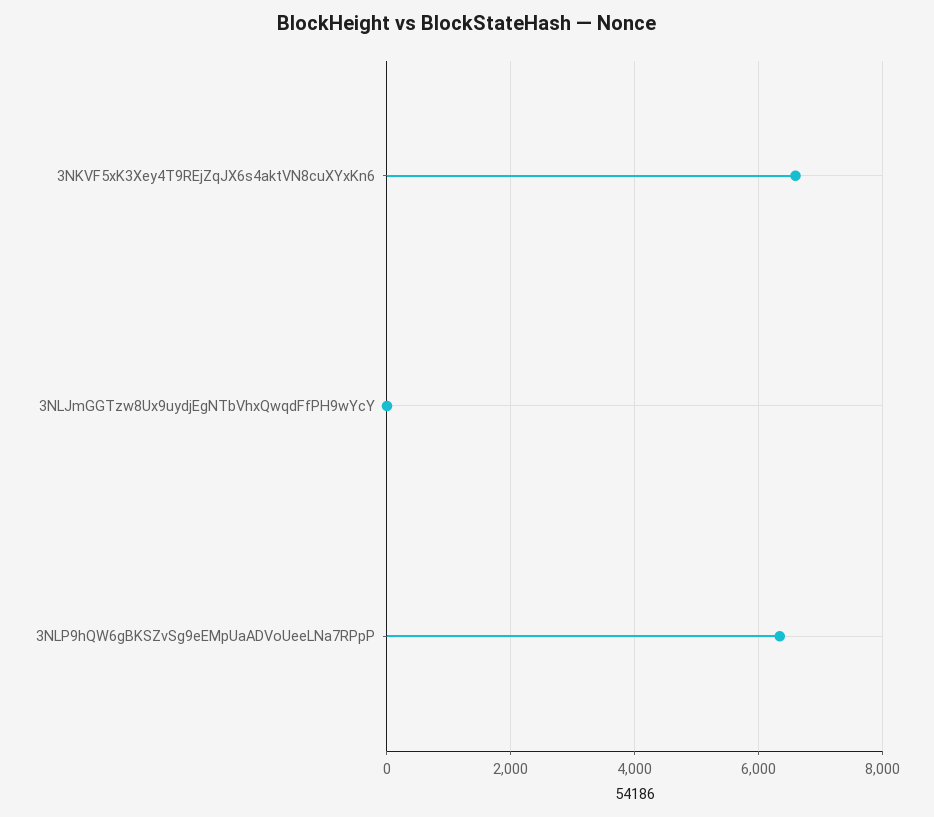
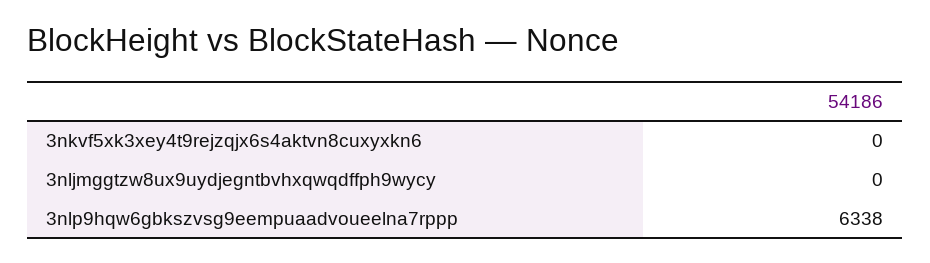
  {
-   "3NKVF5xK3Xey4T9REjZqJX6s4aktVN8cuXYxKn6": 6600,
+   "3NKVF5xK3Xey4T9REjZqJX6s4aktVN8cuXYxKn6": 0,
    "3NLJmGGTzw8Ux9uydjEgNTbVhxQwqdFfPH9wYcY": 0,
    "3NLP9hQW6gBKSZvSg9eEMpUaADVoUeeLNa7RPpP": 6338
  }

